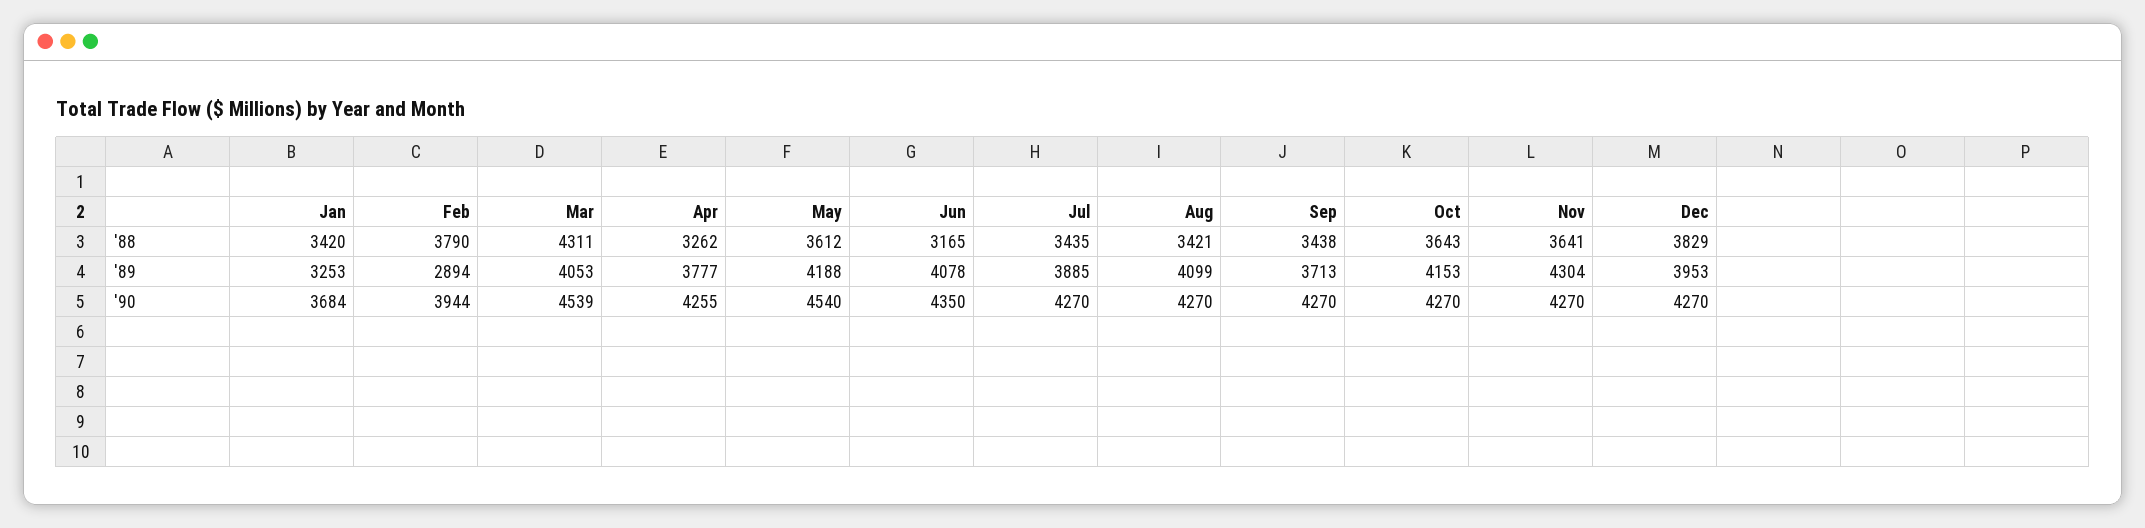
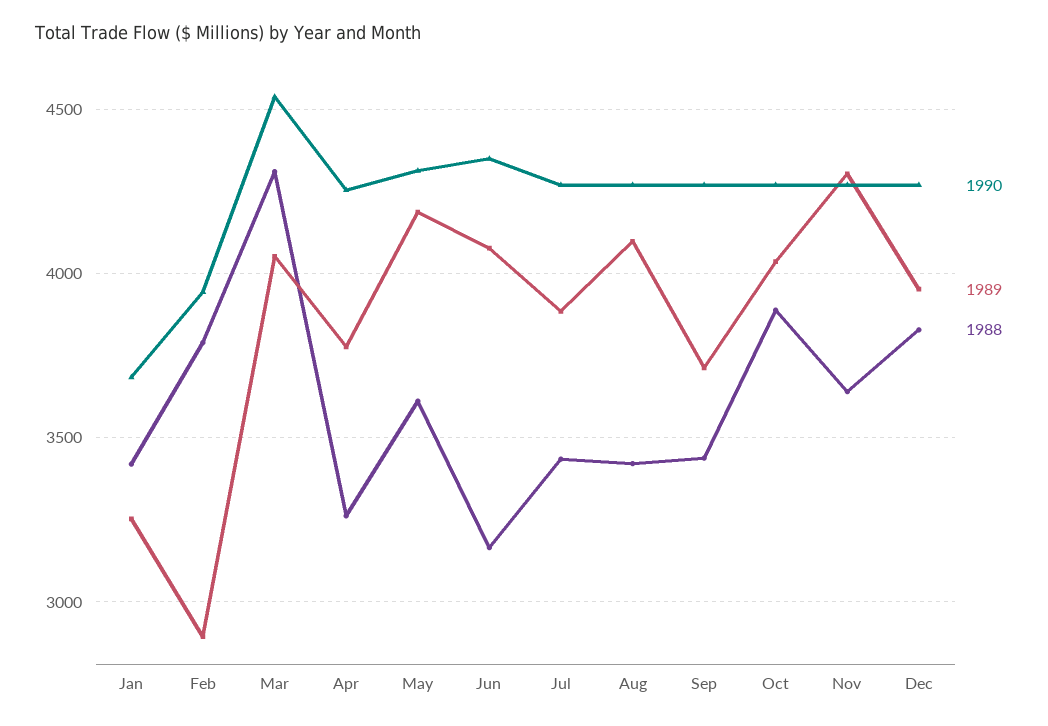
  {
    "'88": {
      "Jan": 3420,
      "Feb": 3790,
      "Mar": 4311,
      "Apr": 3262,
      "May": 3612,
      "Jun": 3165,
      "Jul": 3435,
      "Aug": 3421,
      "Sep": 3438,
-     "Oct": 3643,
+     "Oct": 3900,
      "Nov": 3641,
      "Dec": 3829
    },
    "'89": {
      "Jan": 3253,
      "Feb": 2894,
      "Mar": 4053,
      "Apr": 3777,
      "May": 4188,
      "Jun": 4078,
      "Jul": 3885,
      "Aug": 4099,
      "Sep": 3713,
-     "Oct": 4153,
+     "Oct": 4050,
      "Nov": 4304,
      "Dec": 3953
    },
    "'90": {
      "Jan": 3684,
      "Feb": 3944,
      "Mar": 4539,
      "Apr": 4255,
-     "May": 4540,
+     "May": 4300,
      "Jun": 4350,
      "Jul": 4270,
      "Aug": 4270,
      "Sep": 4270,
      "Oct": 4270,
      "Nov": 4270,
      "Dec": 4270
    }
  }

